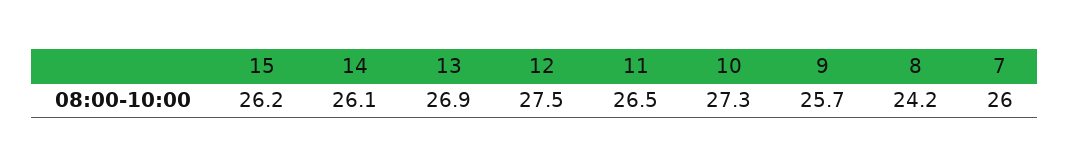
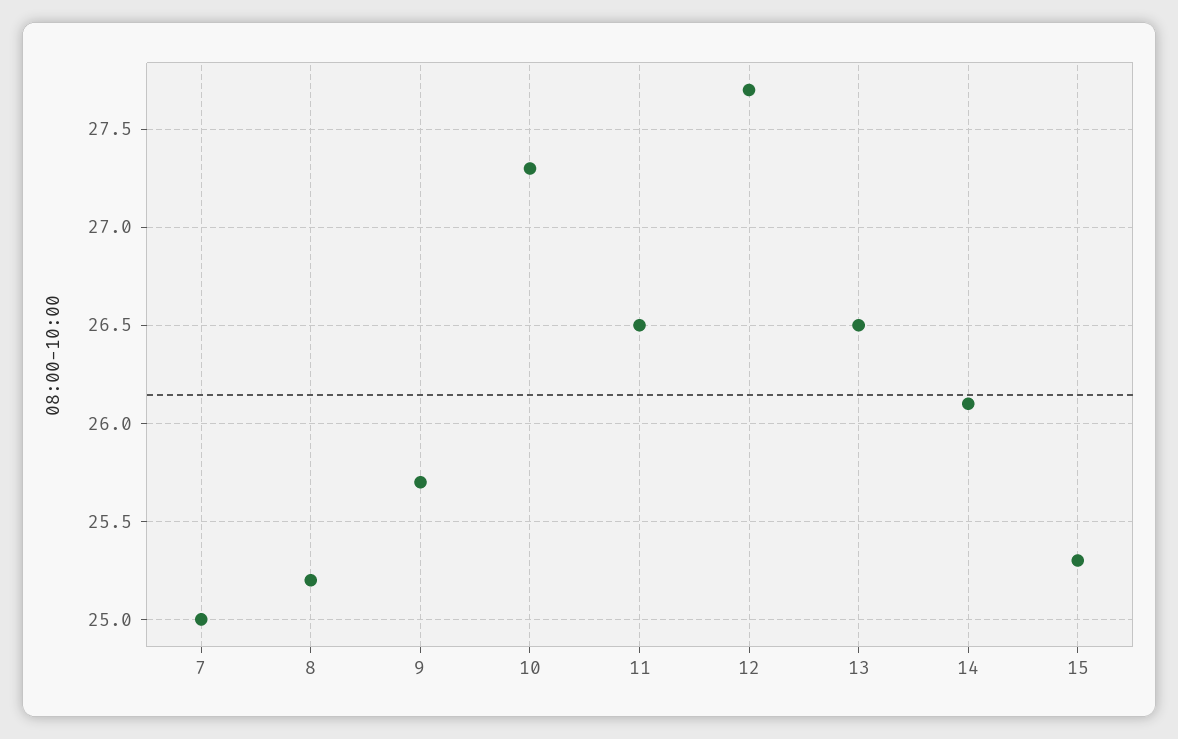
  {
-   "15": 26.2,
+   "15": 25.3,
    "14": 26.1,
-   "13": 26.9,
+   "13": 26.5,
-   "12": 27.5,
+   "12": 27.7,
    "11": 26.5,
    "10": 27.3,
    "9": 25.7,
-   "8": 24.2,
+   "8": 25.2,
-   "7": 26
+   "7": 25
  }

